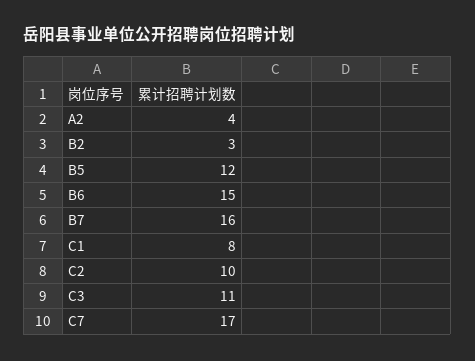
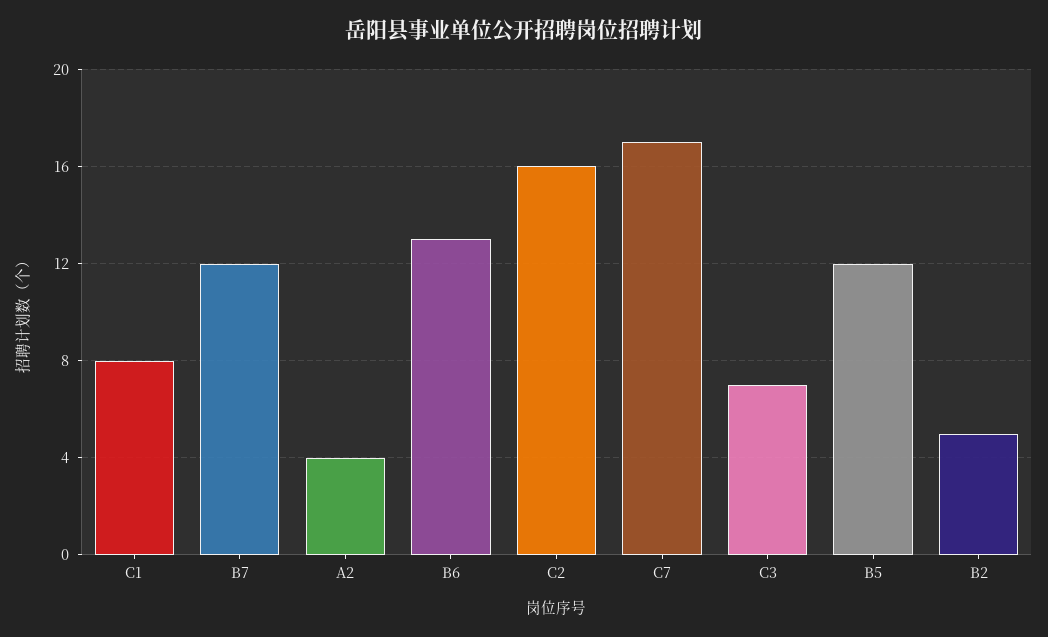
  {
    "A2": 4,
-   "B2": 3,
+   "B2": 5,
    "B5": 12,
-   "B6": 15,
+   "B6": 13,
-   "B7": 16,
+   "B7": 12,
    "C1": 8,
-   "C2": 10,
+   "C2": 16,
-   "C3": 11,
+   "C3": 7,
    "C7": 17
  }

